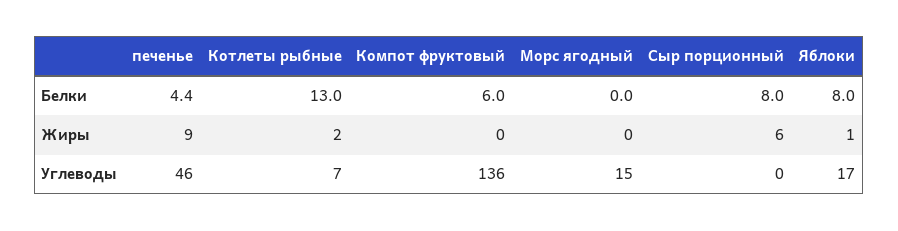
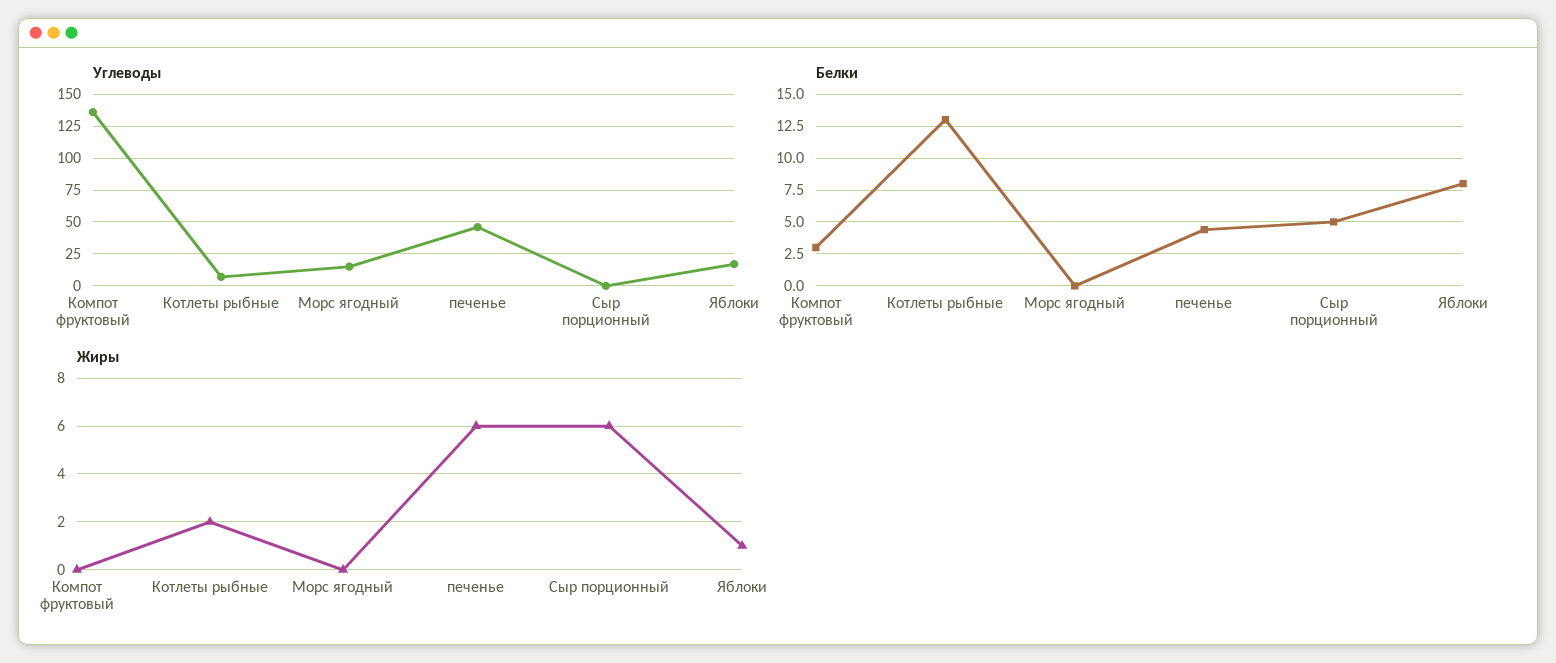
  {
    "Белки": {
      "печенье": 4.4,
      "Котлеты рыбные": 13,
-     "Компот фруктовый": 6,
+     "Компот фруктовый": 3,
      "Морс ягодный": 0,
-     "Сыр порционный": 8,
+     "Сыр порционный": 5,
      "Яблоки": 8
    },
    "Жиры": {
-     "печенье": 9,
+     "печенье": 6,
      "Котлеты рыбные": 2,
      "Компот фруктовый": 0,
      "Морс ягодный": 0,
      "Сыр порционный": 6,
      "Яблоки": 1
    },
    "Углеводы": {
      "печенье": 46,
      "Котлеты рыбные": 7,
      "Компот фруктовый": 136,
      "Морс ягодный": 15,
      "Сыр порционный": 0,
      "Яблоки": 17
    }
  }

